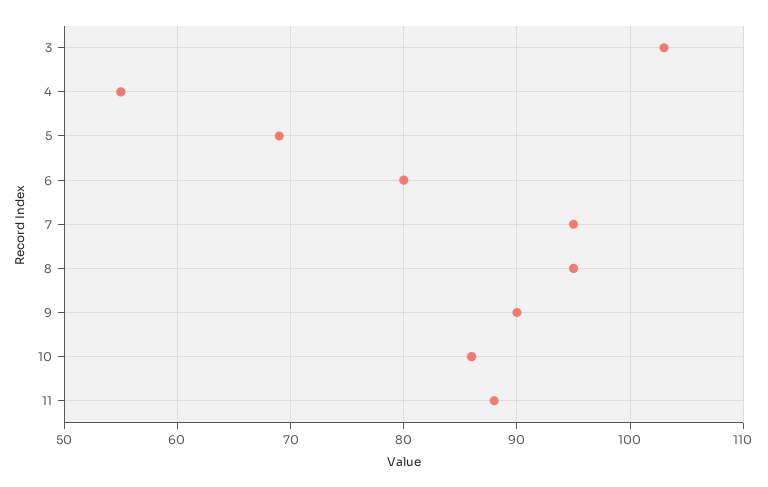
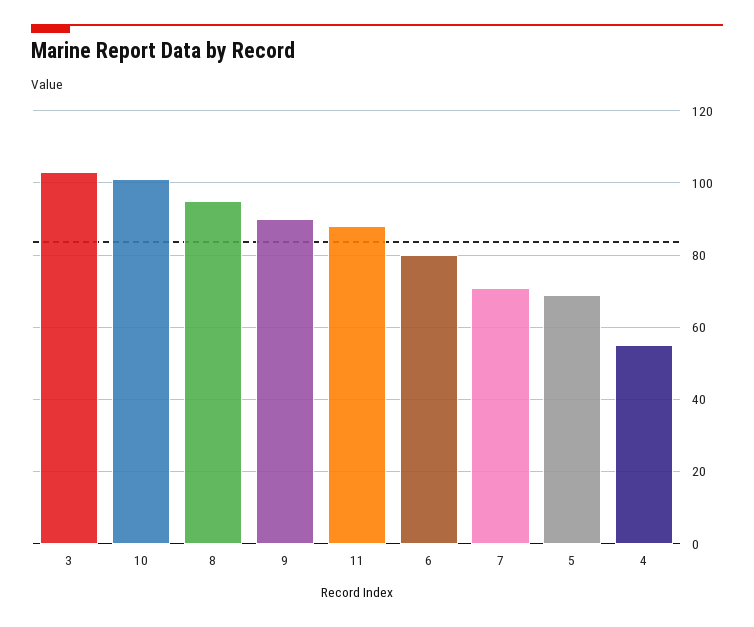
  {
    "3": 103,
    "4": 55,
    "5": 69,
    "6": 80,
-   "7": 95,
+   "7": 70,
    "8": 95,
    "9": 90,
-   "10": 86,
+   "10": 100,
    "11": 88
  }

